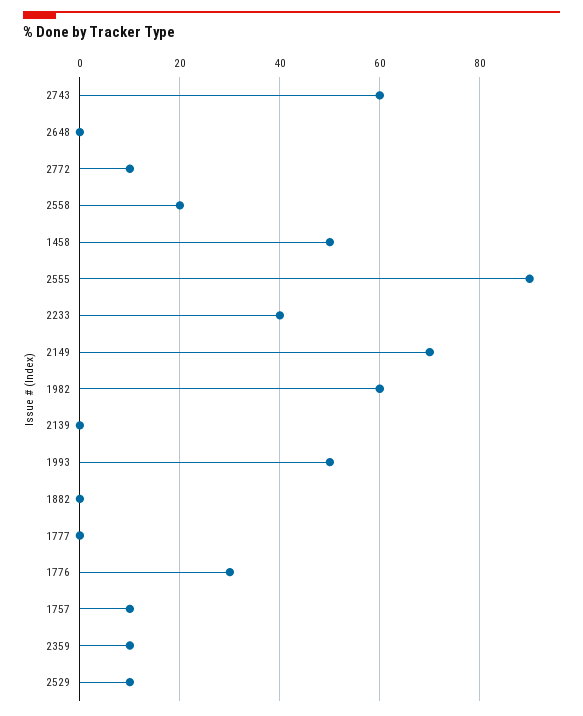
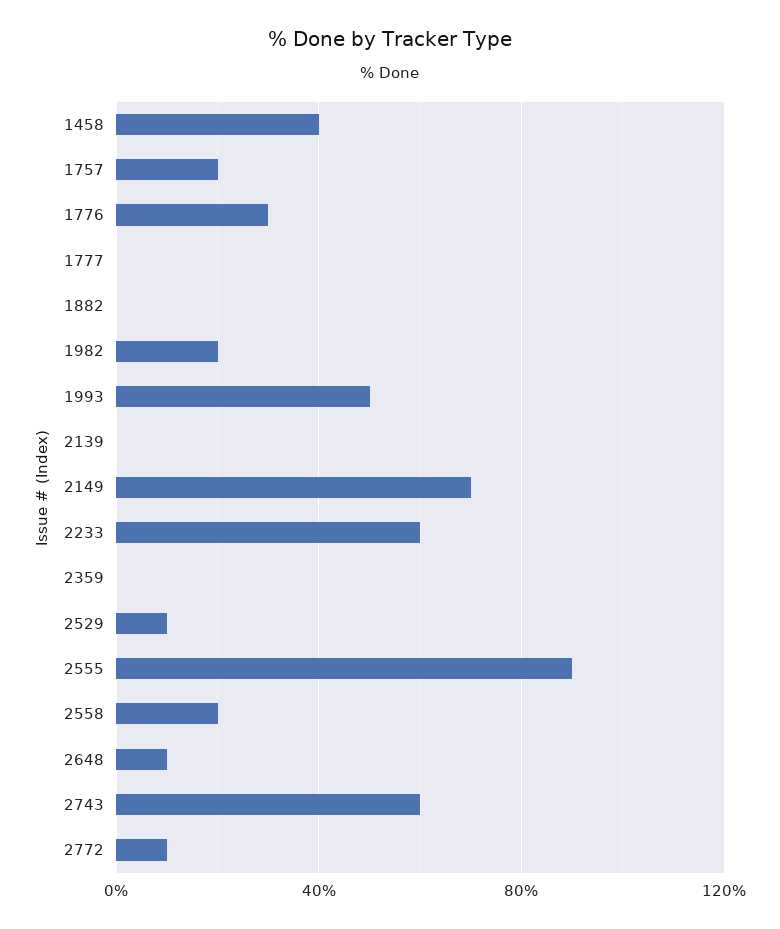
  {
    "2743": 60,
-   "2648": 0,
+   "2648": 10,
    "2772": 10,
    "2558": 20,
-   "1458": 50,
+   "1458": 40,
    "2555": 90,
-   "2233": 40,
+   "2233": 60,
    "2149": 70,
-   "1982": 60,
+   "1982": 20,
    "2139": 0,
    "1993": 50,
    "1882": 0,
    "1777": 0,
    "1776": 30,
-   "1757": 10,
+   "1757": 20,
-   "2359": 10,
+   "2359": 0,
    "2529": 10
  }

